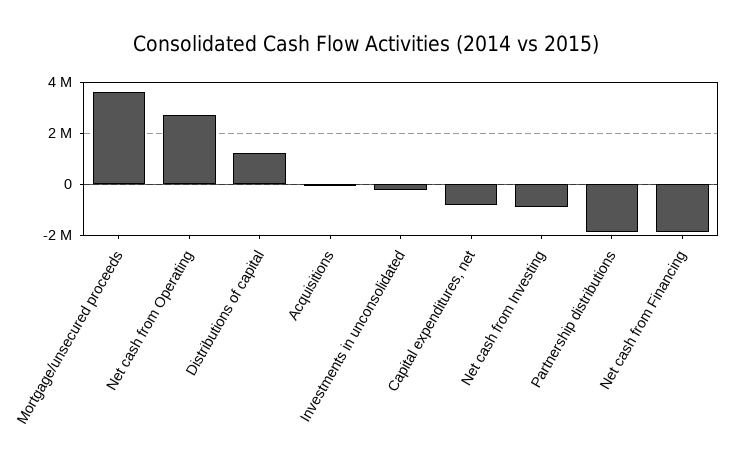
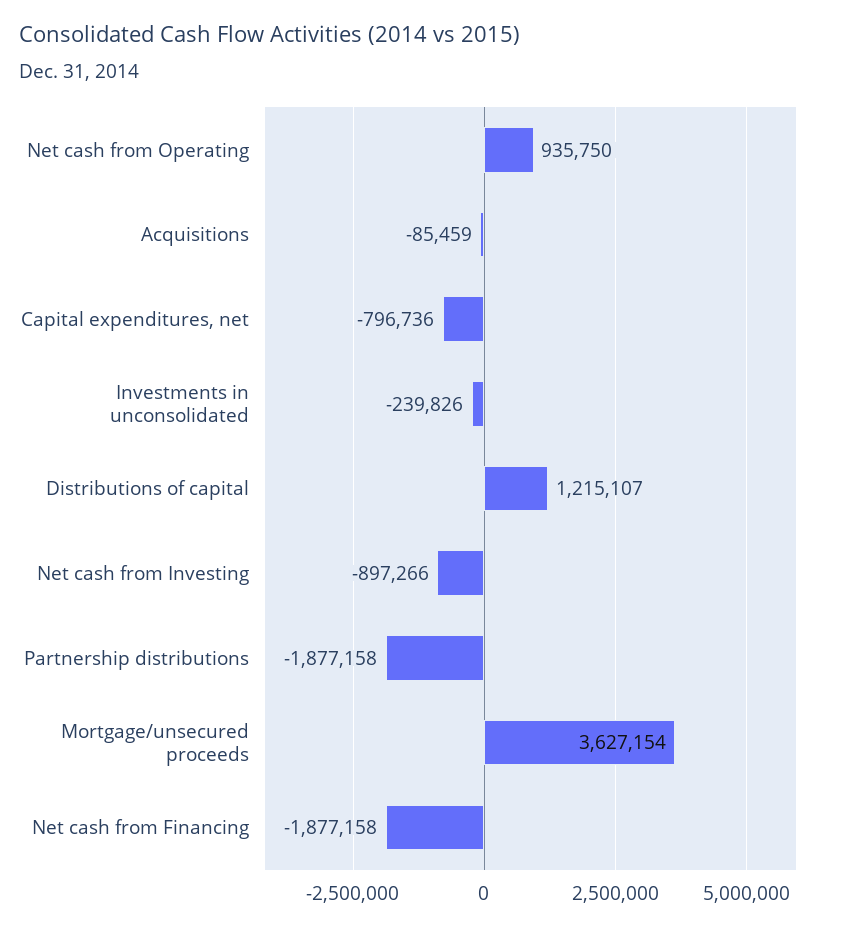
  {
    "Mortgage/unsecured proceeds": 3627154,
-   "Net cash from Operating": 2750000,
+   "Net cash from Operating": 935750,
    "Distributions of capital": 1215107,
    "Acquisitions": -85459,
    "Investments in unconsolidated": -239826,
    "Capital expenditures, net": -796736,
    "Net cash from Investing": -897266,
    "Partnership distributions": -1877158,
    "Net cash from Financing": -1877158
  }

